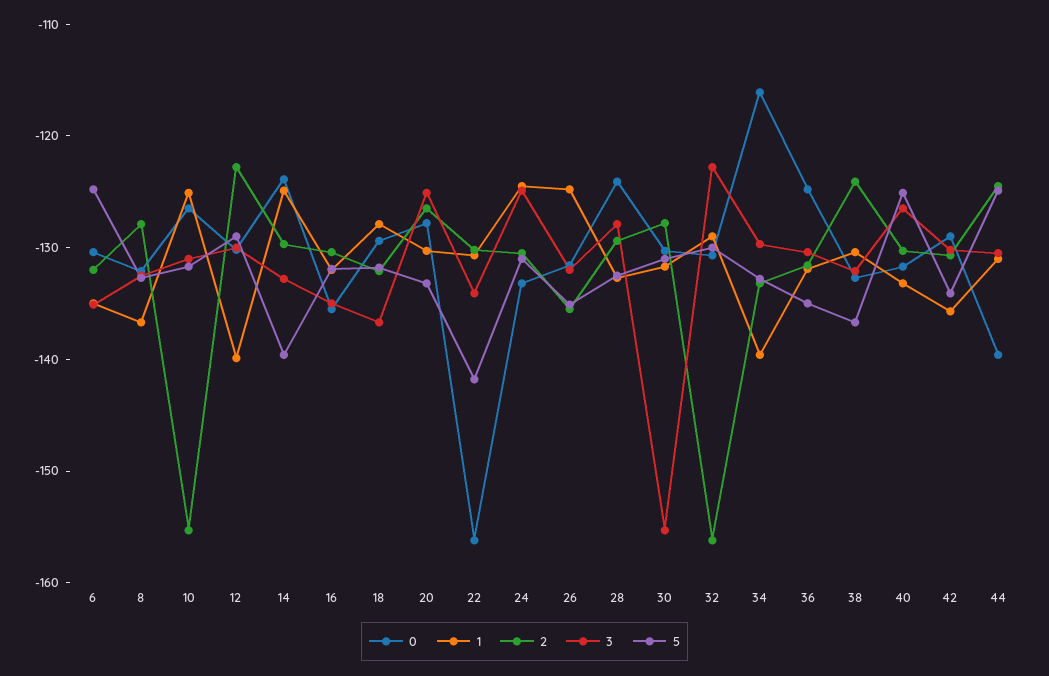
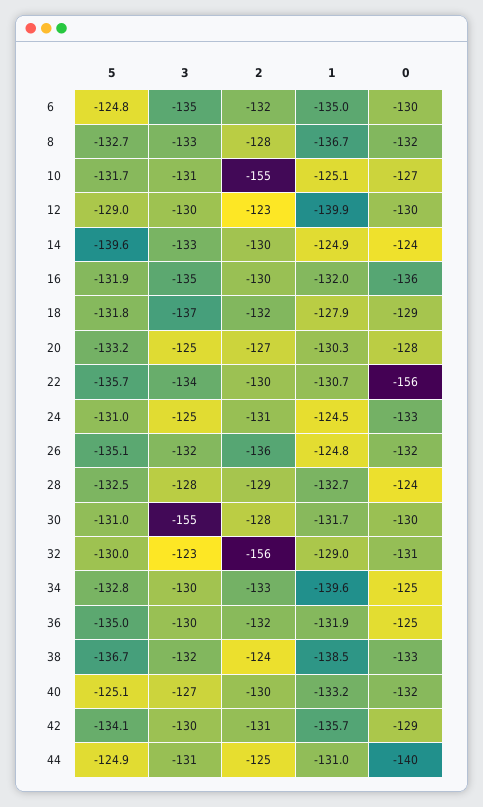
  {
    "0": {
      "6": -130,
      "8": -132,
      "10": -127,
      "12": -130,
      "14": -124,
      "16": -136,
      "18": -129,
      "20": -128,
      "22": -156,
      "24": -133,
      "26": -132,
      "28": -124,
      "30": -130,
      "32": -131,
-     "34": -116,
+     "34": -125,
      "36": -125,
      "38": -133,
      "40": -132,
      "42": -129,
      "44": -140
    },
    "1": {
      "6": -135,
      "8": -136.7,
      "10": -125.1,
      "12": -139.9,
      "14": -124.9,
      "16": -132,
      "18": -127.9,
      "20": -130.3,
      "22": -130.7,
      "24": -124.5,
      "26": -124.8,
      "28": -132.7,
      "30": -131.7,
      "32": -129,
      "34": -139.6,
      "36": -131.9,
-     "38": -130,
+     "38": -138.5,
      "40": -133.2,
      "42": -135.7,
      "44": -131
    },
    "2": {
      "6": -132,
      "8": -128,
      "10": -155,
      "12": -123,
      "14": -130,
      "16": -130,
      "18": -132,
      "20": -127,
      "22": -130,
      "24": -131,
      "26": -136,
      "28": -129,
      "30": -128,
      "32": -156,
      "34": -133,
      "36": -132,
      "38": -124,
      "40": -130,
      "42": -131,
      "44": -125
    },
    "3": {
      "6": -135,
      "8": -133,
      "10": -131,
      "12": -130,
      "14": -133,
      "16": -135,
      "18": -137,
      "20": -125,
      "22": -134,
      "24": -125,
      "26": -132,
      "28": -128,
      "30": -155,
      "32": -123,
      "34": -130,
      "36": -130,
      "38": -132,
      "40": -127,
      "42": -130,
      "44": -131
    },
    "5": {
      "6": -124.8,
      "8": -132.7,
      "10": -131.7,
      "12": -129,
      "14": -139.6,
      "16": -131.9,
      "18": -131.8,
      "20": -133.2,
-     "22": -142,
+     "22": -135.7,
      "24": -131,
      "26": -135.1,
      "28": -132.5,
      "30": -131,
      "32": -130,
      "34": -132.8,
      "36": -135,
      "38": -136.7,
      "40": -125.1,
      "42": -134.1,
      "44": -124.9
    }
  }

